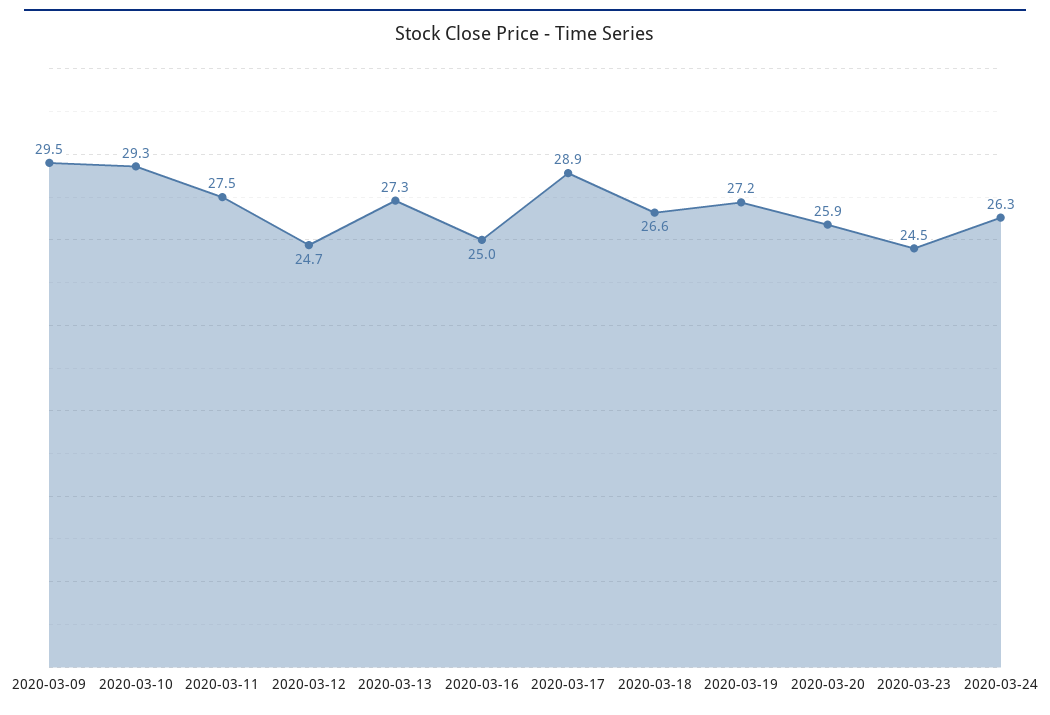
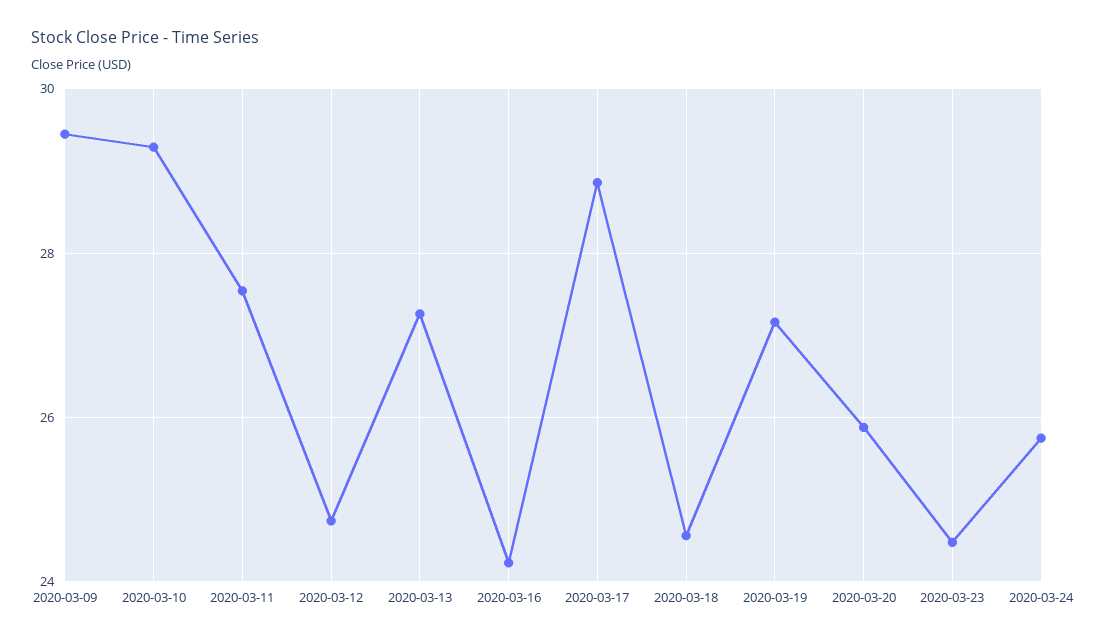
  {
    "2020-03-09": 29.5,
    "2020-03-10": 29.3,
    "2020-03-11": 27.5,
    "2020-03-12": 24.7,
    "2020-03-13": 27.3,
-   "2020-03-16": 25,
+   "2020-03-16": 24.2,
    "2020-03-17": 28.9,
-   "2020-03-18": 26.6,
+   "2020-03-18": 24.6,
    "2020-03-19": 27.2,
    "2020-03-20": 25.9,
    "2020-03-23": 24.5,
-   "2020-03-24": 26.3
+   "2020-03-24": 25.8
  }

